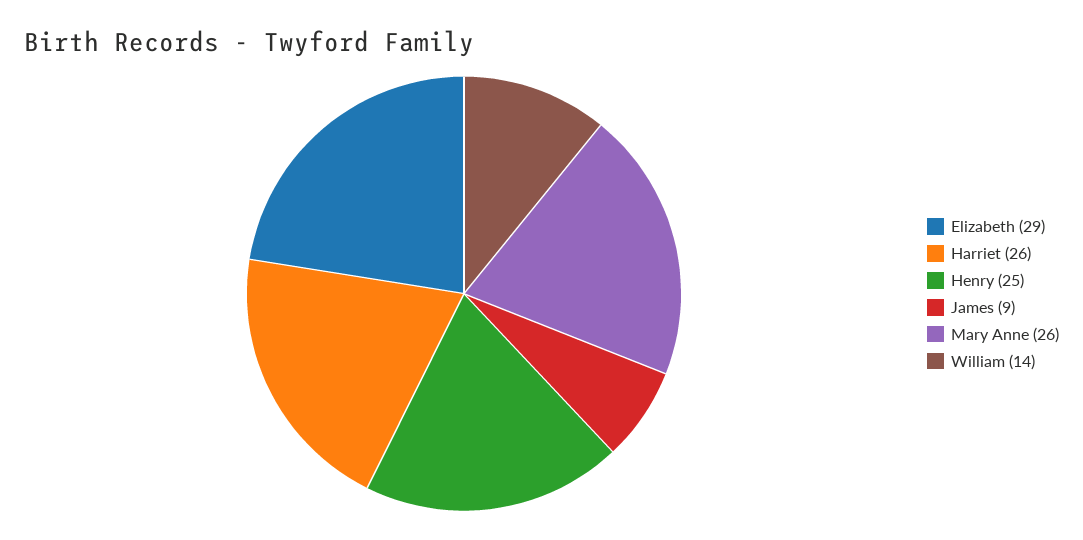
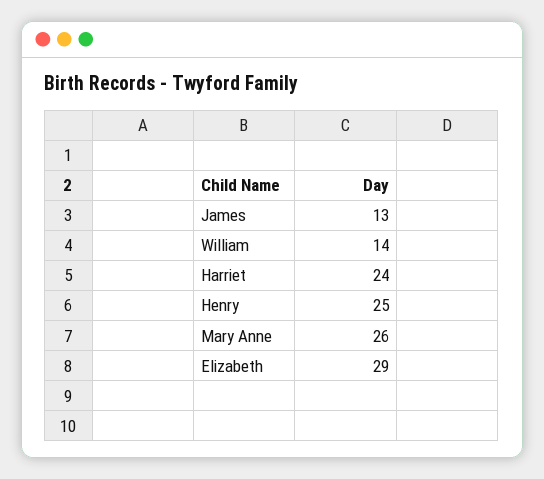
  {
    "Elizabeth": 29,
-   "Harriet": 26,
+   "Harriet": 24,
    "Henry": 25,
-   "James": 9,
+   "James": 13,
    "Mary Anne": 26,
    "William": 14
  }

